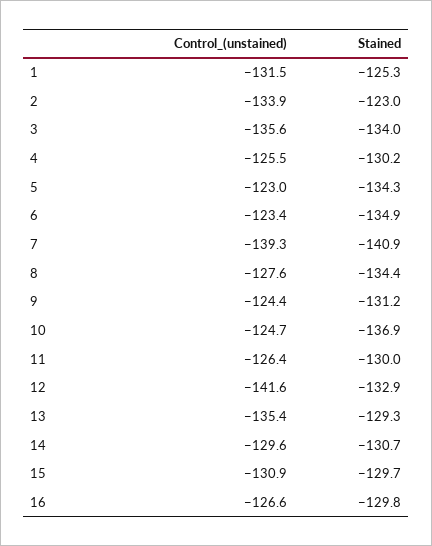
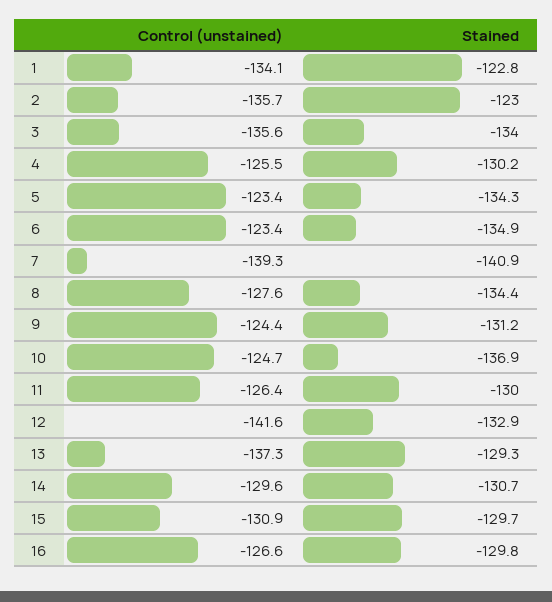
  {
    "Control_(unstained)": {
-     "1": -131.5,
+     "1": -134.1,
-     "2": -133.9,
+     "2": -135.7,
      "3": -135.6,
      "4": -125.5,
-     "5": -123,
+     "5": -123.4,
      "6": -123.4,
      "7": -139.3,
      "8": -127.6,
      "9": -124.4,
      "10": -124.7,
      "11": -126.4,
      "12": -141.6,
-     "13": -135.4,
+     "13": -137.3,
      "14": -129.6,
      "15": -130.9,
      "16": -126.6
    },
    "Stained": {
-     "1": -125.3,
+     "1": -122.8,
      "2": -123,
      "3": -134,
      "4": -130.2,
      "5": -134.3,
      "6": -134.9,
      "7": -140.9,
      "8": -134.4,
      "9": -131.2,
      "10": -136.9,
      "11": -130,
      "12": -132.9,
      "13": -129.3,
      "14": -130.7,
      "15": -129.7,
      "16": -129.8
    }
  }

